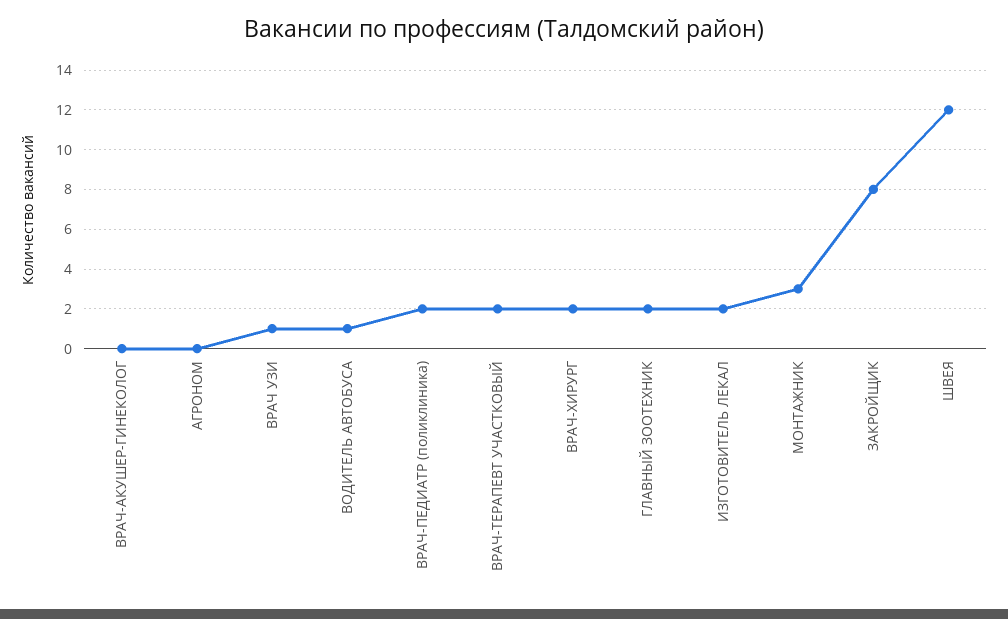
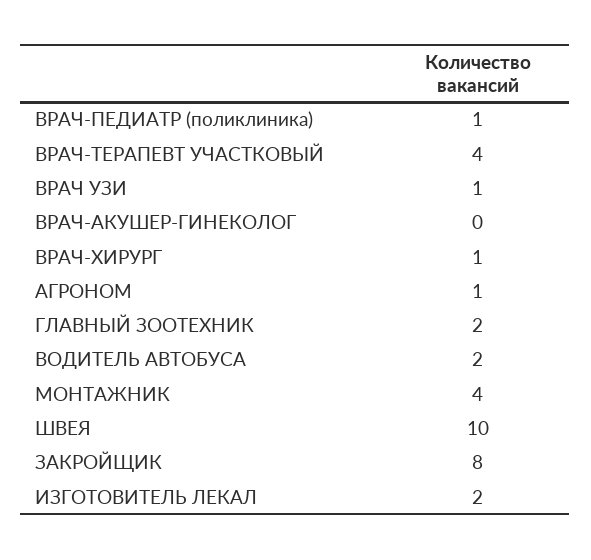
  {
    "ВРАЧ-АКУШЕР-ГИНЕКОЛОГ": 0,
-   "АГРОНОМ": 0,
+   "АГРОНОМ": 1,
    "ВРАЧ УЗИ": 1,
-   "ВОДИТЕЛЬ АВТОБУСА": 1,
+   "ВОДИТЕЛЬ АВТОБУСА": 2,
-   "ВРАЧ-ПЕДИАТР (поликлиника)": 2,
+   "ВРАЧ-ПЕДИАТР (поликлиника)": 1,
-   "ВРАЧ-ТЕРАПЕВТ УЧАСТКОВЫЙ": 2,
+   "ВРАЧ-ТЕРАПЕВТ УЧАСТКОВЫЙ": 4,
-   "ВРАЧ-ХИРУРГ": 2,
+   "ВРАЧ-ХИРУРГ": 1,
    "ГЛАВНЫЙ ЗООТЕХНИК": 2,
    "ИЗГОТОВИТЕЛЬ ЛЕКАЛ": 2,
-   "МОНТАЖНИК": 3,
+   "МОНТАЖНИК": 4,
    "ЗАКРОЙЩИК": 8,
-   "ШВЕЯ": 12
+   "ШВЕЯ": 10
  }

